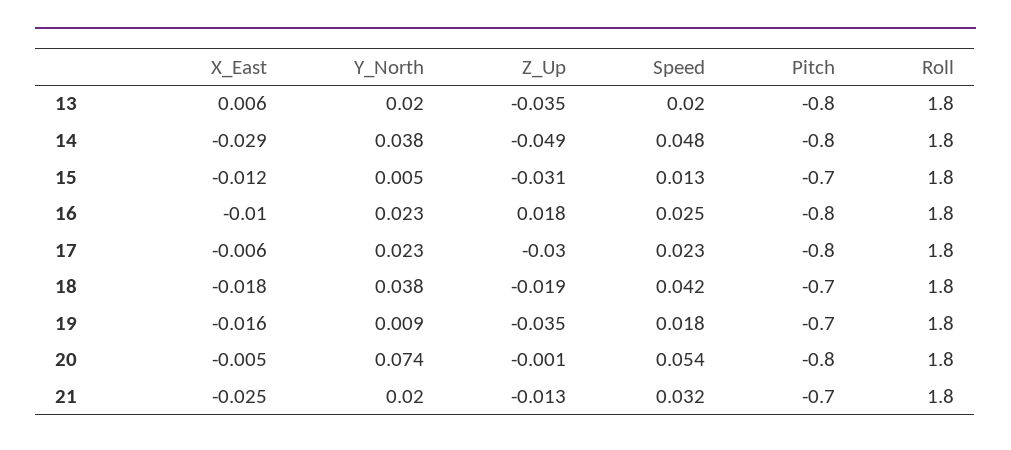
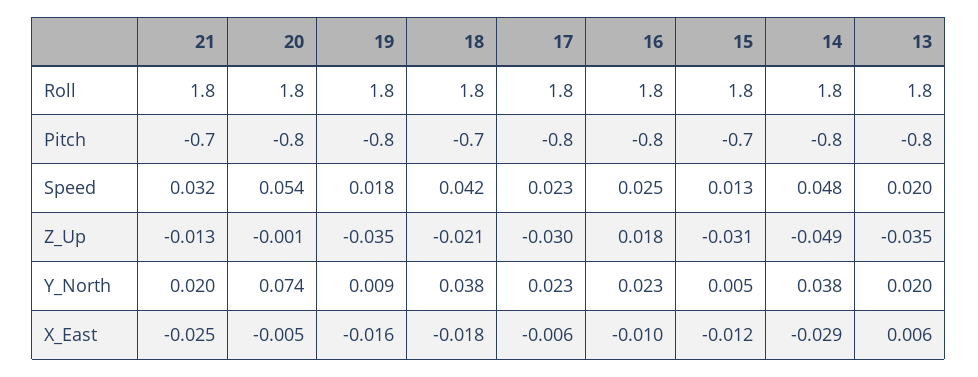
  {
    "X_East": {
      "13": 0.006,
      "14": -0.029,
      "15": -0.012,
      "16": -0.01,
      "17": -0.006,
      "18": -0.018,
      "19": -0.016,
      "20": -0.005,
      "21": -0.025
    },
    "Y_North": {
      "13": 0.02,
      "14": 0.038,
      "15": 0.005,
      "16": 0.023,
      "17": 0.023,
      "18": 0.038,
      "19": 0.009,
      "20": 0.074,
      "21": 0.02
    },
    "Z_Up": {
      "13": -0.035,
      "14": -0.049,
      "15": -0.031,
      "16": 0.018,
      "17": -0.03,
-     "18": -0.019,
+     "18": -0.021,
      "19": -0.035,
      "20": -0.001,
      "21": -0.013
    },
    "Speed": {
      "13": 0.02,
      "14": 0.048,
      "15": 0.013,
      "16": 0.025,
      "17": 0.023,
      "18": 0.042,
      "19": 0.018,
      "20": 0.054,
      "21": 0.032
    },
    "Pitch": {
      "13": -0.8,
      "14": -0.8,
      "15": -0.7,
      "16": -0.8,
      "17": -0.8,
      "18": -0.7,
-     "19": -0.7,
+     "19": -0.8,
      "20": -0.8,
      "21": -0.7
    },
    "Roll": {
      "13": 1.8,
      "14": 1.8,
      "15": 1.8,
      "16": 1.8,
      "17": 1.8,
      "18": 1.8,
      "19": 1.8,
      "20": 1.8,
      "21": 1.8
    }
  }

